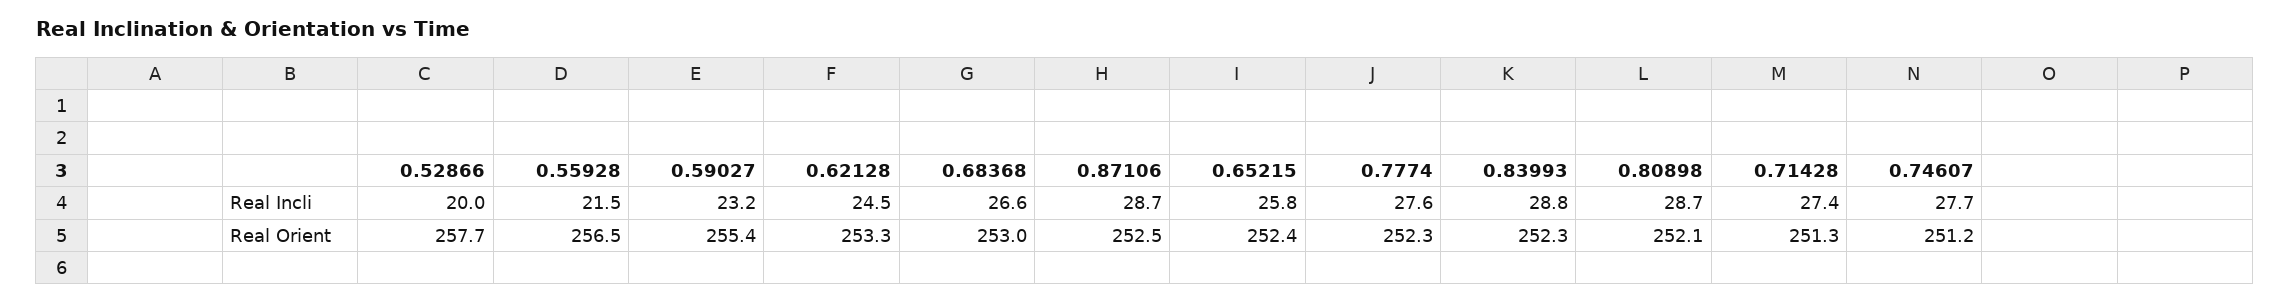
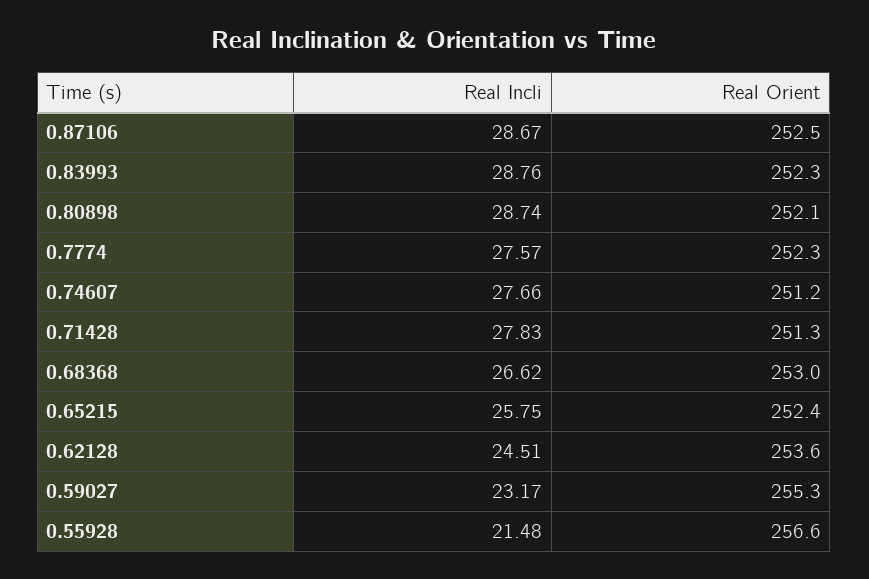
  {
-   "0.52866": {
-     "Real Incli": 20,
-     "Real Orient": 257.7
-   },
    "0.55928": {
      "Real Incli": 21.48,
-     "Real Orient": 256.5
+     "Real Orient": 256.6
    },
    "0.59027": {
      "Real Incli": 23.17,
-     "Real Orient": 255.4
+     "Real Orient": 255.3
    },
    "0.62128": {
      "Real Incli": 24.51,
-     "Real Orient": 253.3
+     "Real Orient": 253.6
    },
    "0.68368": {
      "Real Incli": 26.62,
      "Real Orient": 253
    },
    "0.87106": {
      "Real Incli": 28.67,
      "Real Orient": 252.5
    },
    "0.65215": {
      "Real Incli": 25.75,
      "Real Orient": 252.4
    },
    "0.7774": {
      "Real Incli": 27.57,
      "Real Orient": 252.3
    },
    "0.83993": {
      "Real Incli": 28.76,
      "Real Orient": 252.3
    },
    "0.80898": {
      "Real Incli": 28.74,
      "Real Orient": 252.1
    },
    "0.71428": {
-     "Real Incli": 27.4,
+     "Real Incli": 27.83,
      "Real Orient": 251.3
    },
    "0.74607": {
      "Real Incli": 27.66,
      "Real Orient": 251.2
    }
  }

